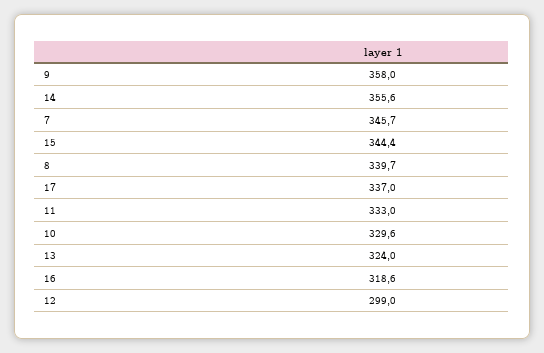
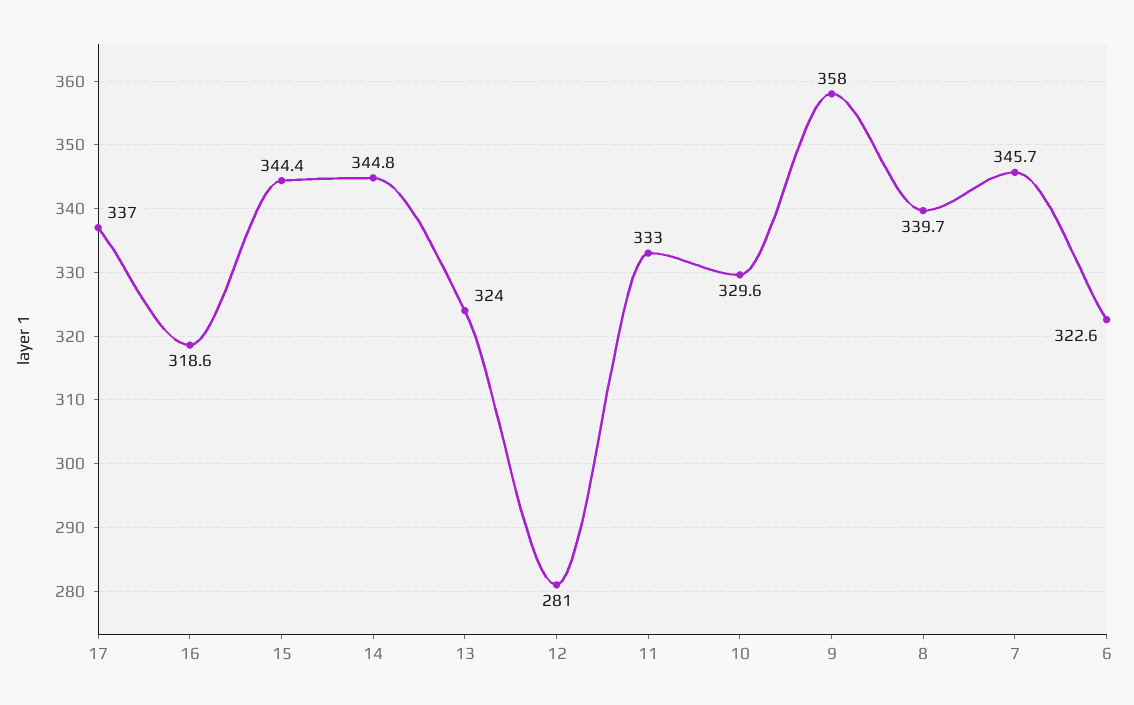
  {
    "9": 358,
-   "14": 355.6,
+   "14": 344.8,
    "7": 345.7,
    "15": 344.4,
    "8": 339.7,
    "17": 337,
    "11": 333,
    "10": 329.6,
    "13": 324,
    "16": 318.6,
-   "12": 299
+   "12": 281,
+   "6": 322.6
  }

